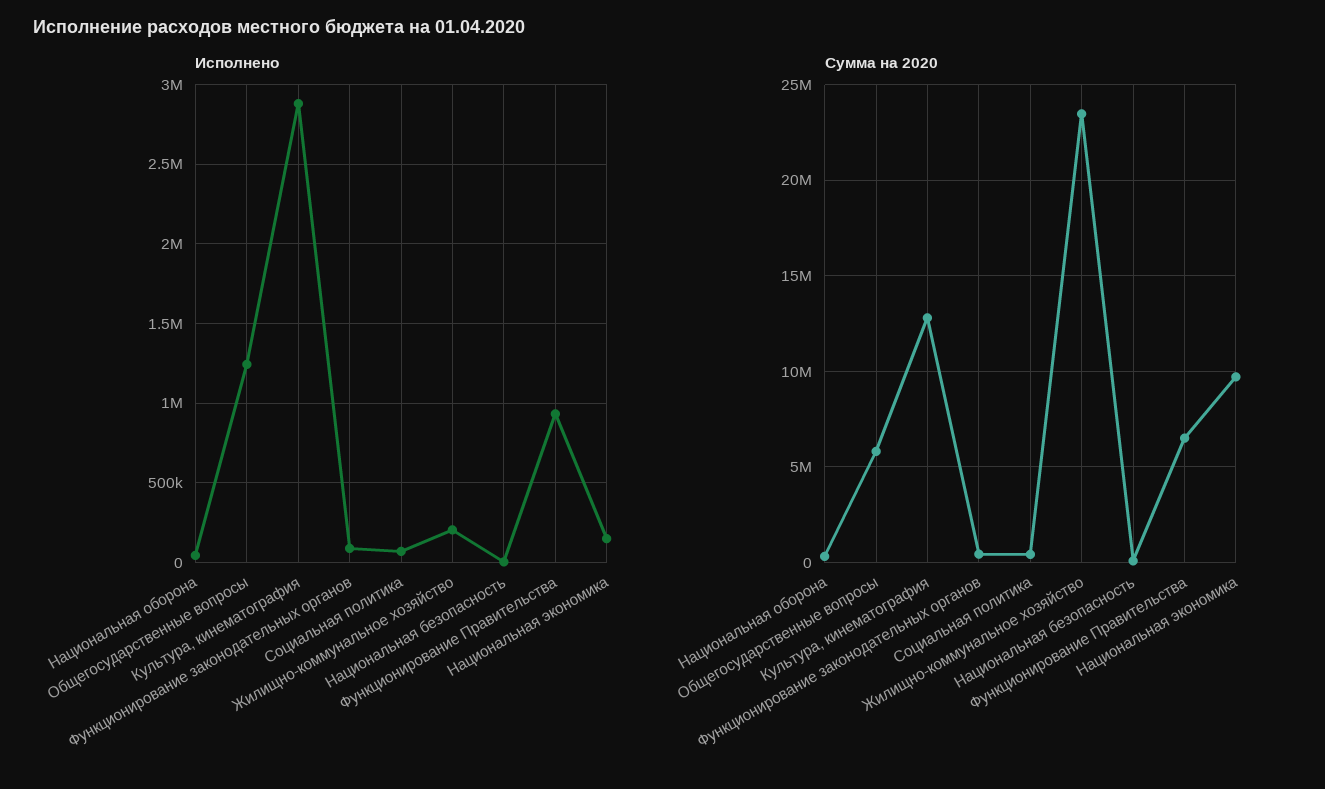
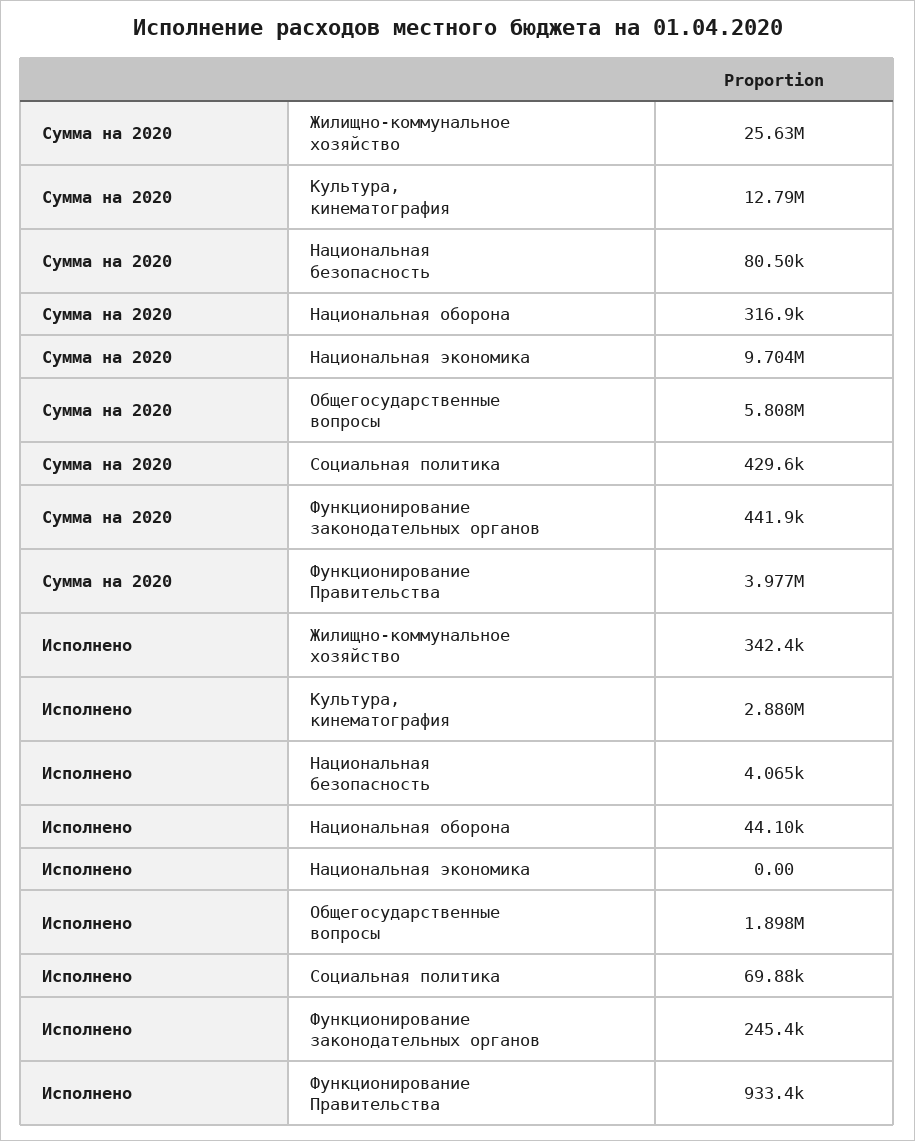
  {
    "Исполнено": {
      "Национальная оборона": 44100,
-     "Общегосударственные вопросы": 1250000,
+     "Общегосударственные вопросы": 1898000,
      "Культура, кинематография": 2880000,
-     "Функционирование законодательных органов": 100000,
+     "Функционирование законодательных органов": 245400,
      "Социальная политика": 69880,
-     "Жилищно-коммунальное хозяйство": 200000,
+     "Жилищно-коммунальное хозяйство": 342400,
      "Национальная безопасность": 4065,
      "Функционирование Правительства": 933400,
-     "Национальная экономика": 150000
+     "Национальная экономика": 0
    },
    "Сумма на 2020": {
      "Национальная оборона": 316900,
      "Общегосударственные вопросы": 5808000,
      "Культура, кинематография": 12790000,
      "Функционирование законодательных органов": 441900,
      "Социальная политика": 429600,
-     "Жилищно-коммунальное хозяйство": 23500000,
+     "Жилищно-коммунальное хозяйство": 25630000,
      "Национальная безопасность": 80500,
-     "Функционирование Правительства": 6500000,
+     "Функционирование Правительства": 3977000,
      "Национальная экономика": 9704000
    }
  }

